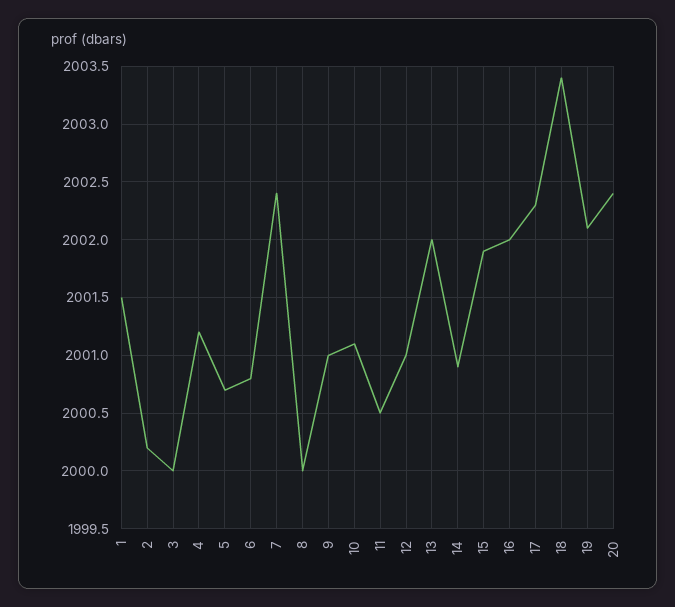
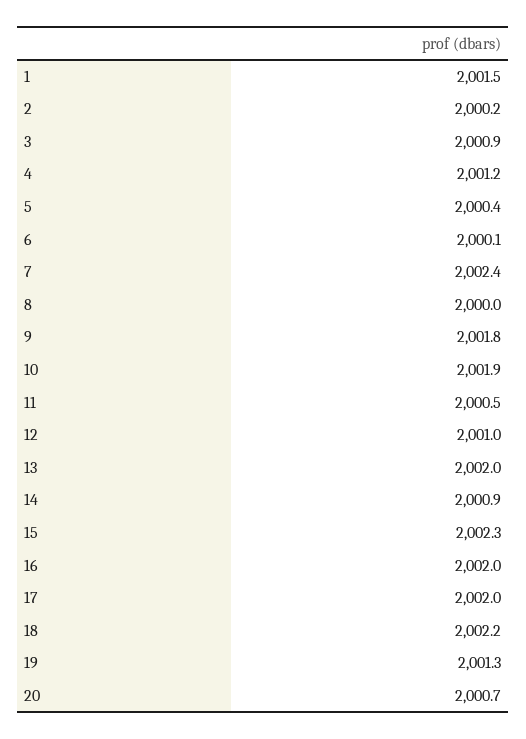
  {
    "1": 2001.5,
    "2": 2000.2,
-   "3": 2000,
+   "3": 2000.9,
    "4": 2001.2,
-   "5": 2000.7,
+   "5": 2000.4,
-   "6": 2000.8,
+   "6": 2000.1,
    "7": 2002.4,
    "8": 2000,
-   "9": 2001,
+   "9": 2001.8,
-   "10": 2001.1,
+   "10": 2001.9,
    "11": 2000.5,
    "12": 2001,
    "13": 2002,
    "14": 2000.9,
-   "15": 2001.9,
+   "15": 2002.3,
    "16": 2002,
-   "17": 2002.3,
+   "17": 2002,
-   "18": 2003.4,
+   "18": 2002.2,
-   "19": 2002.1,
+   "19": 2001.3,
-   "20": 2002.4
+   "20": 2000.7
  }

